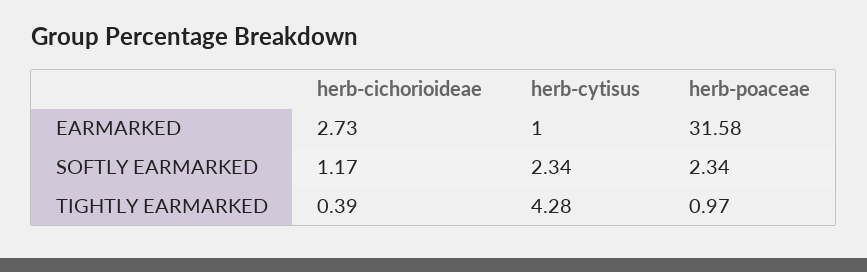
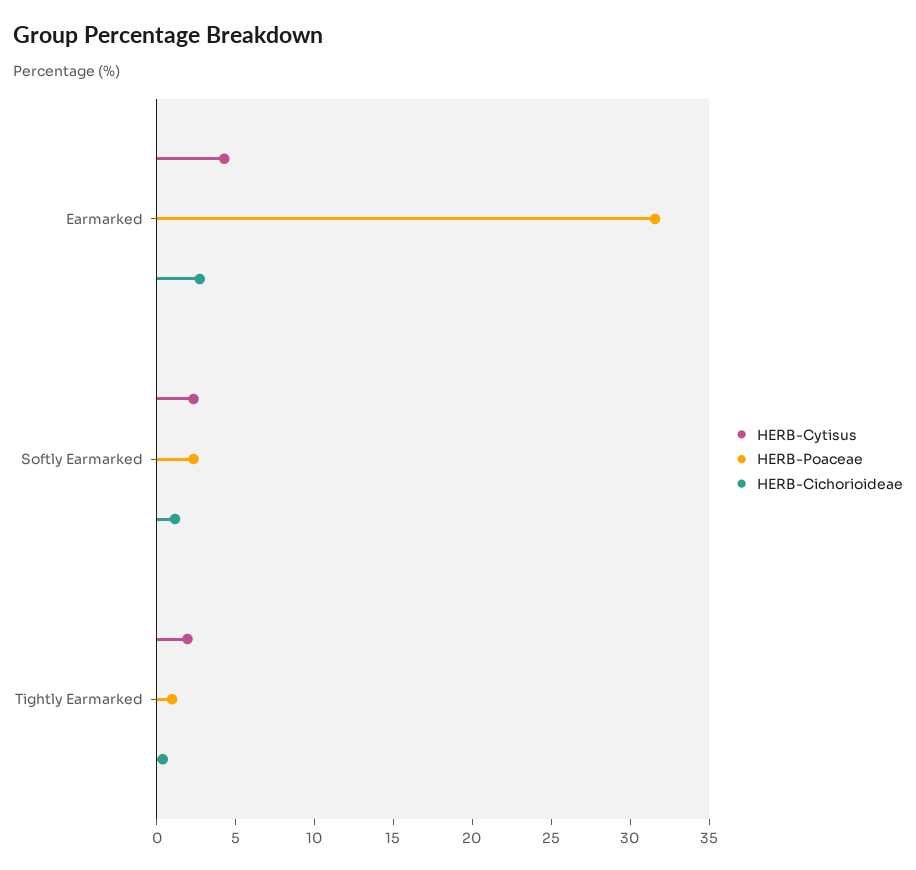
  {
    "herb-cichorioideae": {
      "EARMARKED": 2.73,
      "SOFTLY EARMARKED": 1.17,
      "TIGHTLY EARMARKED": 0.39
    },
    "herb-cytisus": {
-     "EARMARKED": 1,
+     "EARMARKED": 4,
      "SOFTLY EARMARKED": 2.34,
-     "TIGHTLY EARMARKED": 4.28
+     "TIGHTLY EARMARKED": 2
    },
    "herb-poaceae": {
      "EARMARKED": 31.58,
      "SOFTLY EARMARKED": 2.34,
      "TIGHTLY EARMARKED": 0.97
    }
  }

